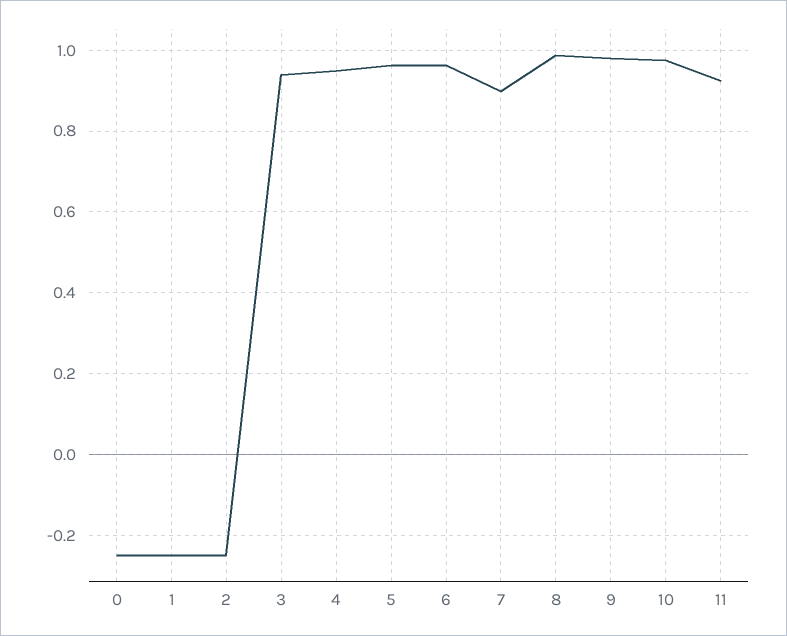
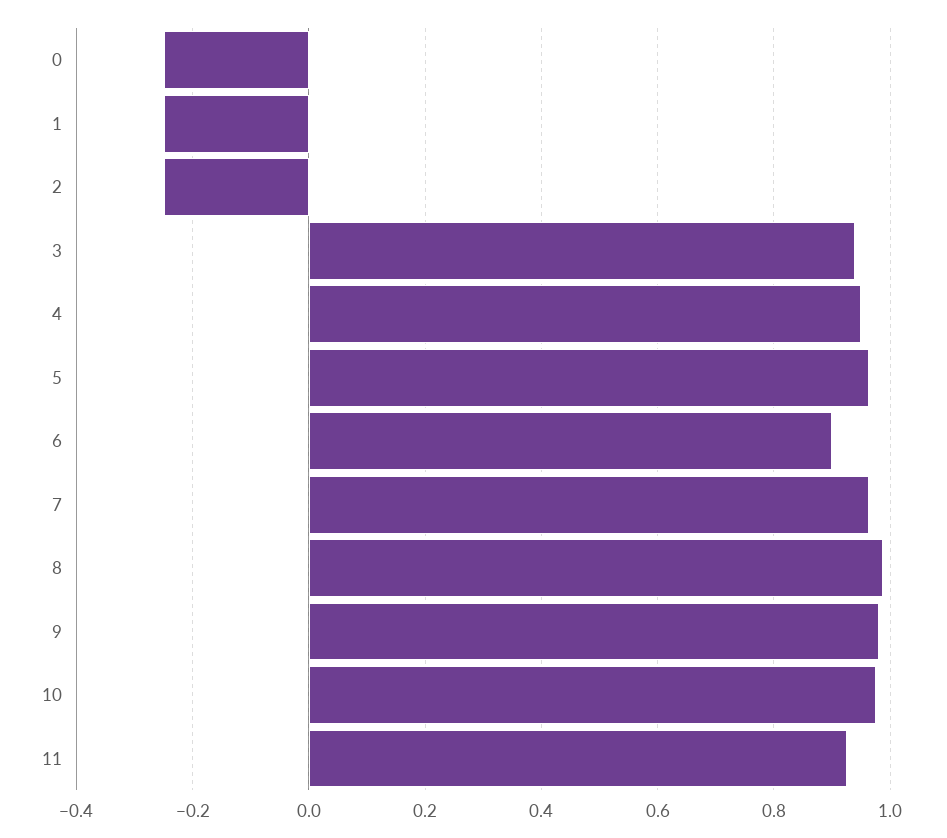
  {
    "0": -0.26,
    "1": -0.26,
    "2": -0.26,
    "3": 0.94,
    "4": 0.96,
    "5": 0.96,
-   "6": 0.96,
+   "6": 0.9,
-   "7": 0.9,
+   "7": 0.96,
    "8": 0.98,
    "9": 0.98,
    "10": 0.98,
    "11": 0.92
  }

